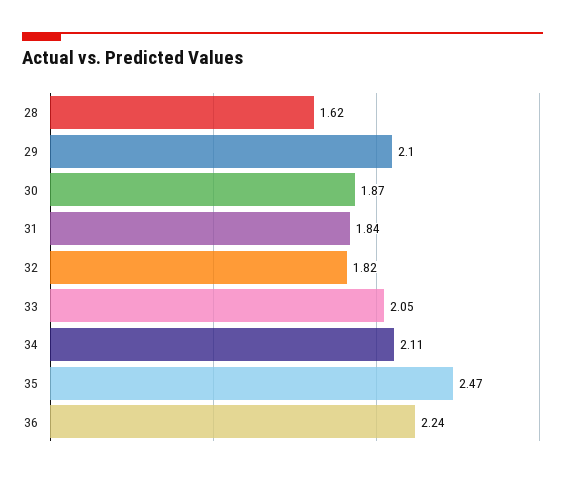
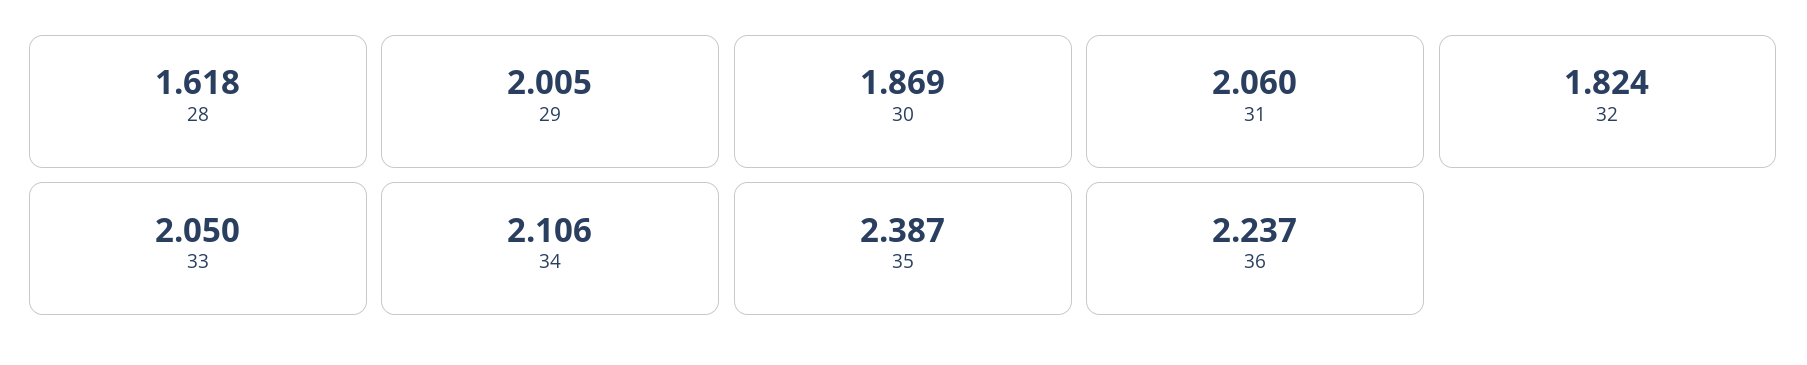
  {
    "28": 1.618,
-   "29": 2.1,
+   "29": 2.005,
    "30": 1.869,
-   "31": 1.84,
+   "31": 2.06,
    "32": 1.824,
    "33": 2.05,
    "34": 2.106,
-   "35": 2.47,
+   "35": 2.387,
    "36": 2.237
  }

